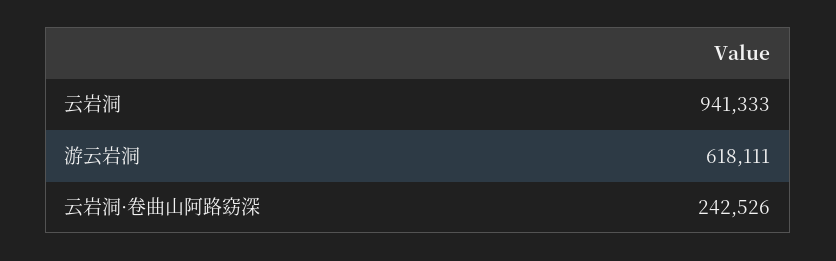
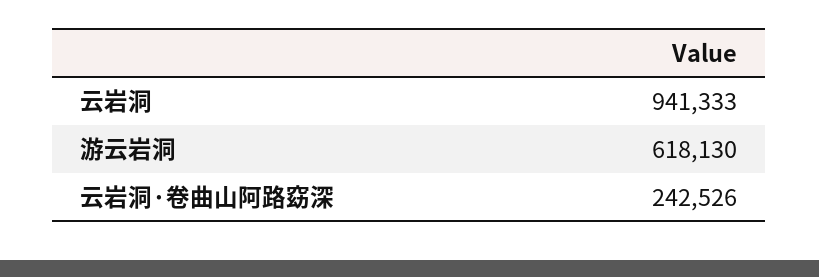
  {
    "云岩洞": 941333,
-   "游云岩洞": 618111,
+   "游云岩洞": 618130,
    "云岩洞·卷曲山阿路窈深": 242526
  }

